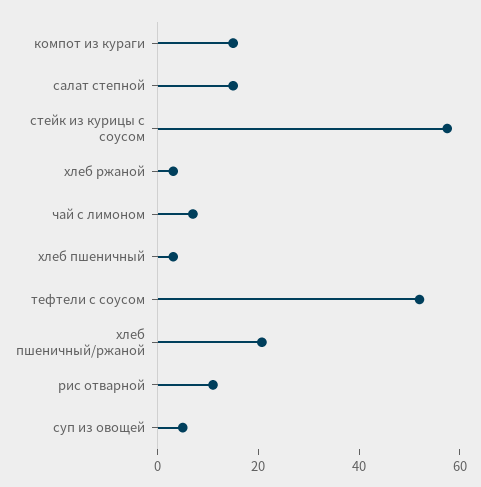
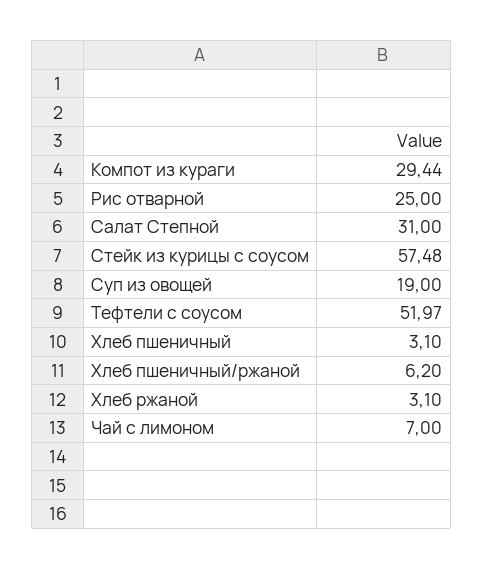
  {
-   "компот из кураги": 15,
+   "компот из кураги": 29.44,
-   "салат степной": 15,
+   "салат степной": 31,
    "стейк из курицы с соусом": 57.48,
    "хлеб ржаной": 3.1,
    "чай с лимоном": 7,
    "хлеб пшеничный": 3.1,
    "тефтели с соусом": 51.97,
-   "хлеб пшеничный/ржаной": 20,
+   "хлеб пшеничный/ржаной": 6.2,
-   "рис отварной": 10,
+   "рис отварной": 25,
-   "суп из овощей": 5
+   "суп из овощей": 19
  }

